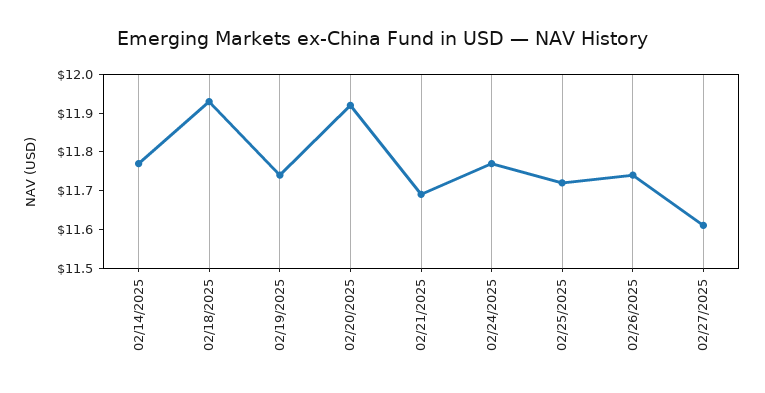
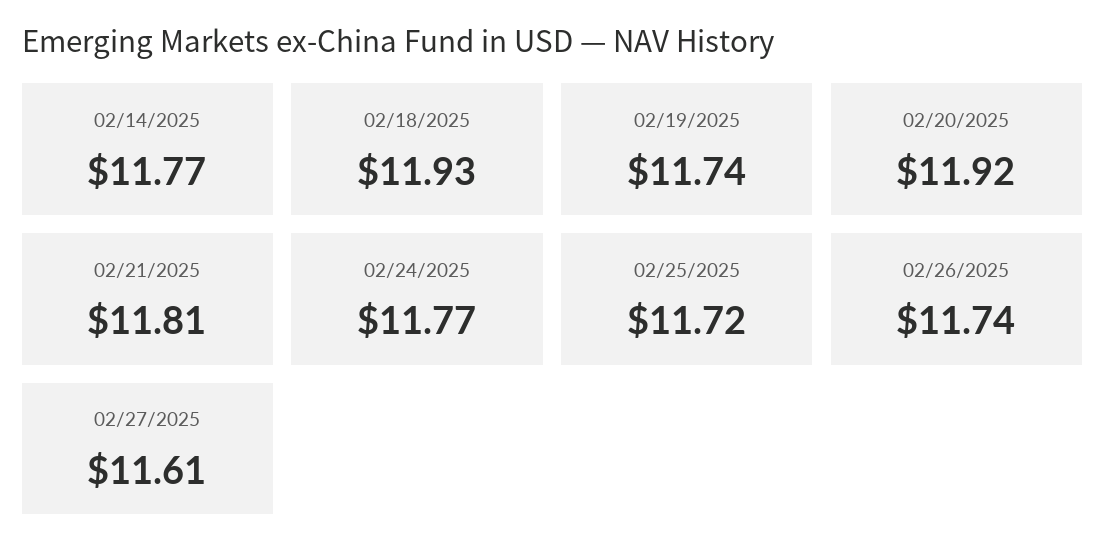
  {
    "02/14/2025": 11.77,
    "02/18/2025": 11.93,
    "02/19/2025": 11.74,
    "02/20/2025": 11.92,
-   "02/21/2025": 11.7,
+   "02/21/2025": 11.81,
    "02/24/2025": 11.77,
    "02/25/2025": 11.72,
    "02/26/2025": 11.74,
    "02/27/2025": 11.61
  }

